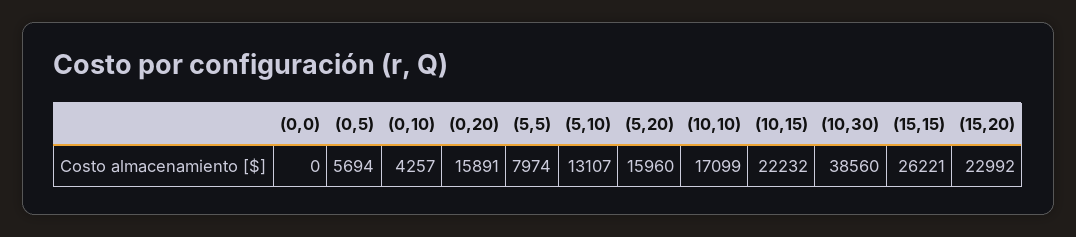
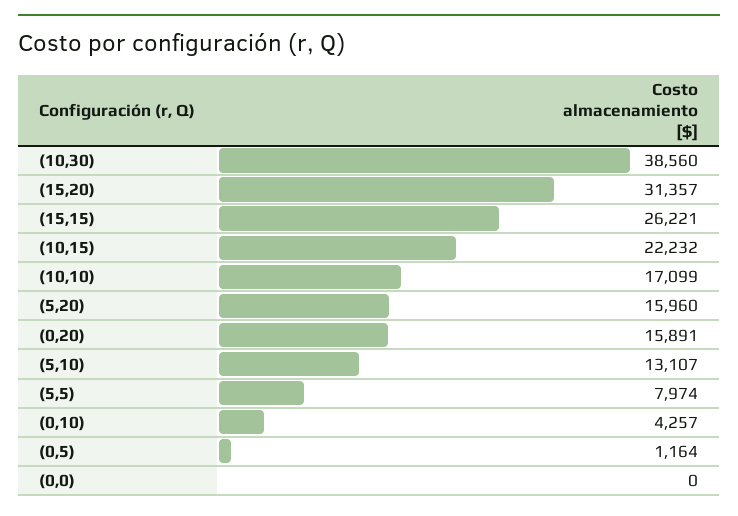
  {
    "(0,0)": 0,
-   "(0,5)": 5694,
+   "(0,5)": 1164,
    "(0,10)": 4257,
    "(0,20)": 15891,
    "(5,5)": 7974,
    "(5,10)": 13107,
    "(5,20)": 15960,
    "(10,10)": 17099,
    "(10,15)": 22232,
    "(10,30)": 38560,
    "(15,15)": 26221,
-   "(15,20)": 22992
+   "(15,20)": 31357
  }

